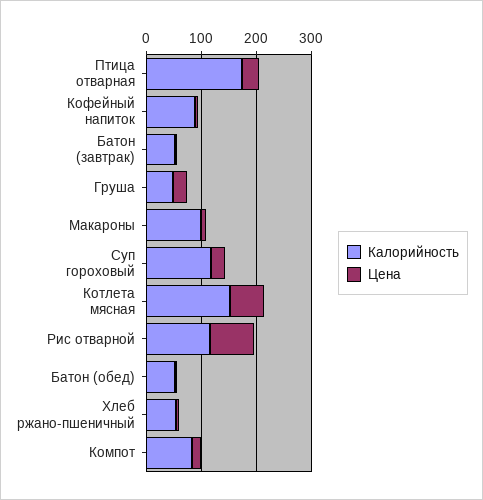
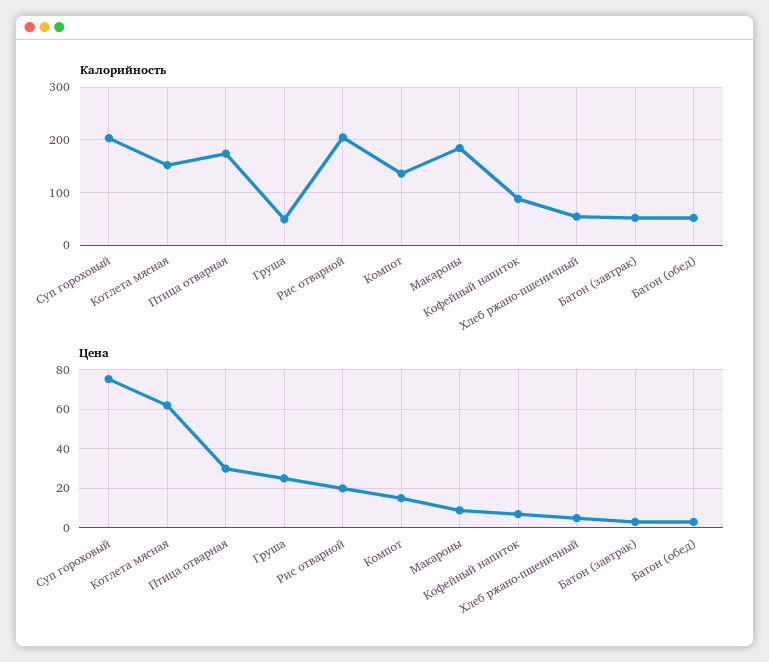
  {
    "Калорийность": {
      "Птица отварная": 180,
      "Кофейный напиток": 80,
      "Батон (завтрак)": 60,
      "Груша": 40,
-     "Макароны": 100,
+     "Макароны": 180,
-     "Суп гороховый": 120,
+     "Суп гороховый": 200,
      "Котлета мясная": 160,
-     "Рис отварной": 120,
+     "Рис отварной": 200,
      "Батон (обед)": 60,
      "Хлеб ржано-пшеничный": 60,
-     "Компот": 80
+     "Компот": 140
    },
    "Цена": {
      "Птица отварная": 30,
      "Кофейный напиток": 5,
      "Батон (завтрак)": 5,
      "Груша": 25,
      "Макароны": 10,
-     "Суп гороховый": 20,
+     "Суп гороховый": 75,
      "Котлета мясная": 60,
-     "Рис отварной": 80,
+     "Рис отварной": 20,
      "Батон (обед)": 5,
      "Хлеб ржано-пшеничный": 5,
      "Компот": 15
    }
  }

